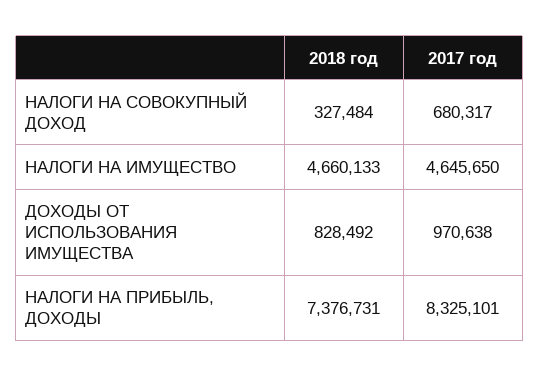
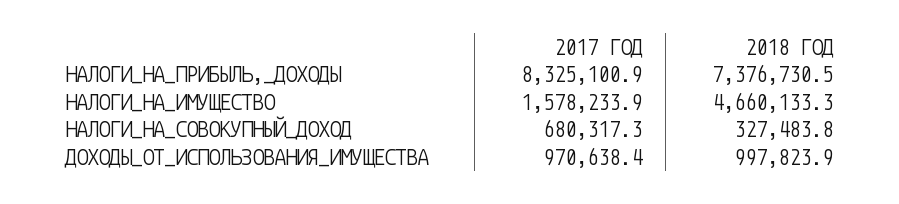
  {
    "2018 год": {
      "НАЛОГИ НА СОВОКУПНЫЙ ДОХОД": 327483.8,
      "НАЛОГИ НА ИМУЩЕСТВО": 4660133.3,
-     "ДОХОДЫ ОТ ИСПОЛЬЗОВАНИЯ ИМУЩЕСТВА": 828492,
+     "ДОХОДЫ ОТ ИСПОЛЬЗОВАНИЯ ИМУЩЕСТВА": 997823.9,
      "НАЛОГИ НА ПРИБЫЛЬ, ДОХОДЫ": 7376730.5
    },
    "2017 год": {
      "НАЛОГИ НА СОВОКУПНЫЙ ДОХОД": 680317.3,
-     "НАЛОГИ НА ИМУЩЕСТВО": 4645650,
+     "НАЛОГИ НА ИМУЩЕСТВО": 1578233.9,
      "ДОХОДЫ ОТ ИСПОЛЬЗОВАНИЯ ИМУЩЕСТВА": 970638.4,
      "НАЛОГИ НА ПРИБЫЛЬ, ДОХОДЫ": 8325100.9
    }
  }

